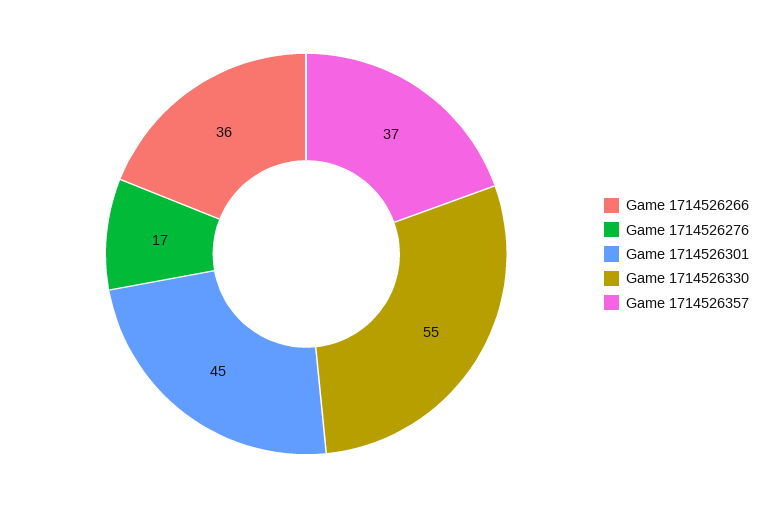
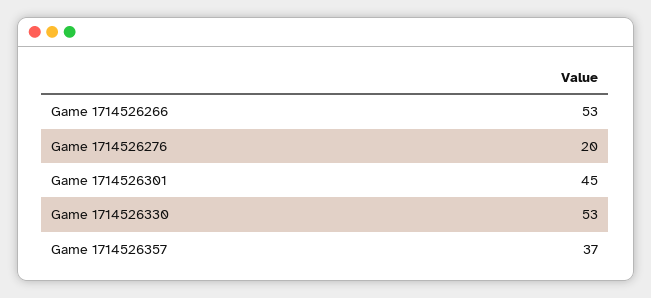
  {
-   "Game 1714526266": 36,
+   "Game 1714526266": 53,
-   "Game 1714526276": 17,
+   "Game 1714526276": 20,
    "Game 1714526301": 45,
-   "Game 1714526330": 55,
+   "Game 1714526330": 53,
    "Game 1714526357": 37
  }

